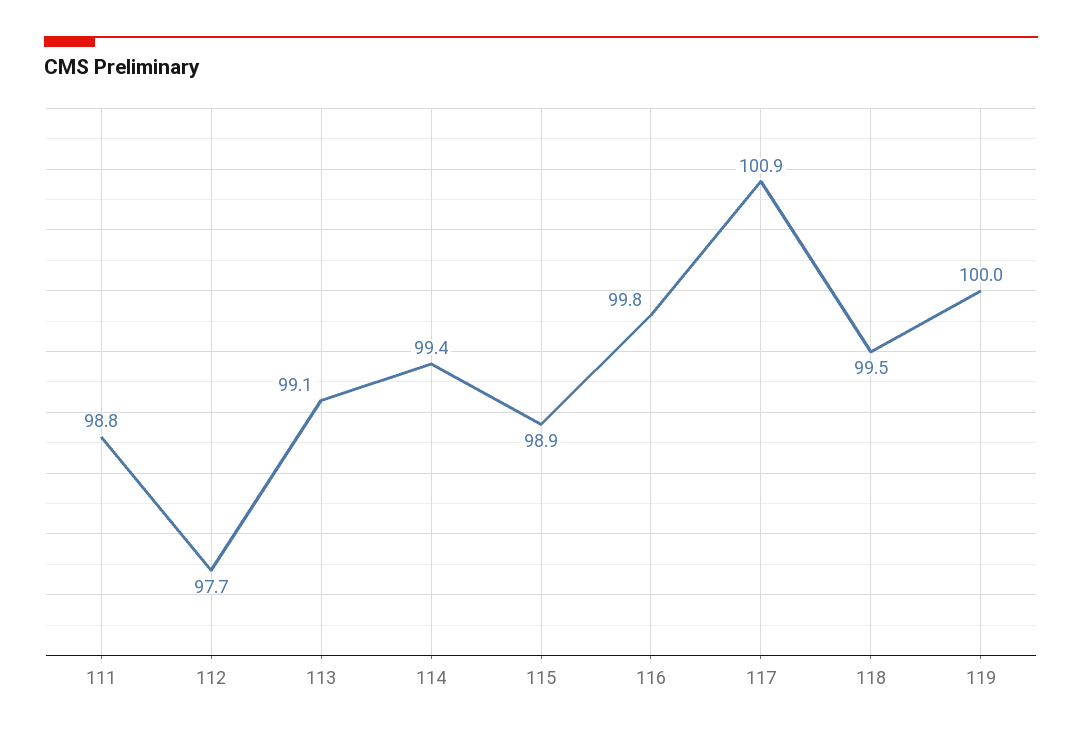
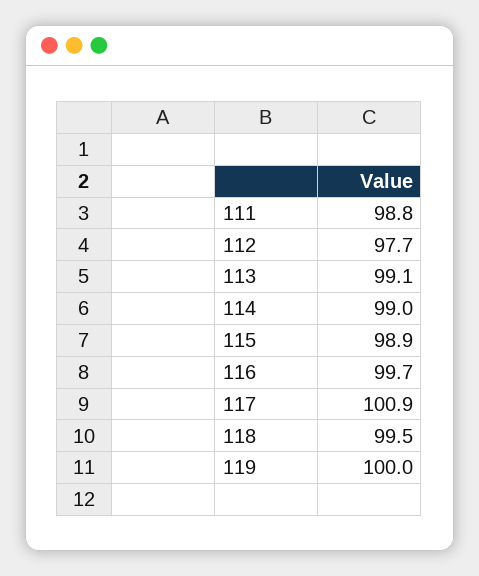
  {
    "111": 98.8,
    "112": 97.7,
    "113": 99.1,
-   "114": 99.4,
+   "114": 99,
    "115": 98.9,
-   "116": 99.8,
+   "116": 99.7,
    "117": 100.9,
    "118": 99.5,
    "119": 100
  }

